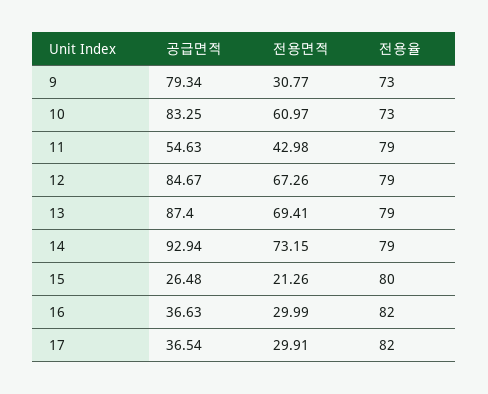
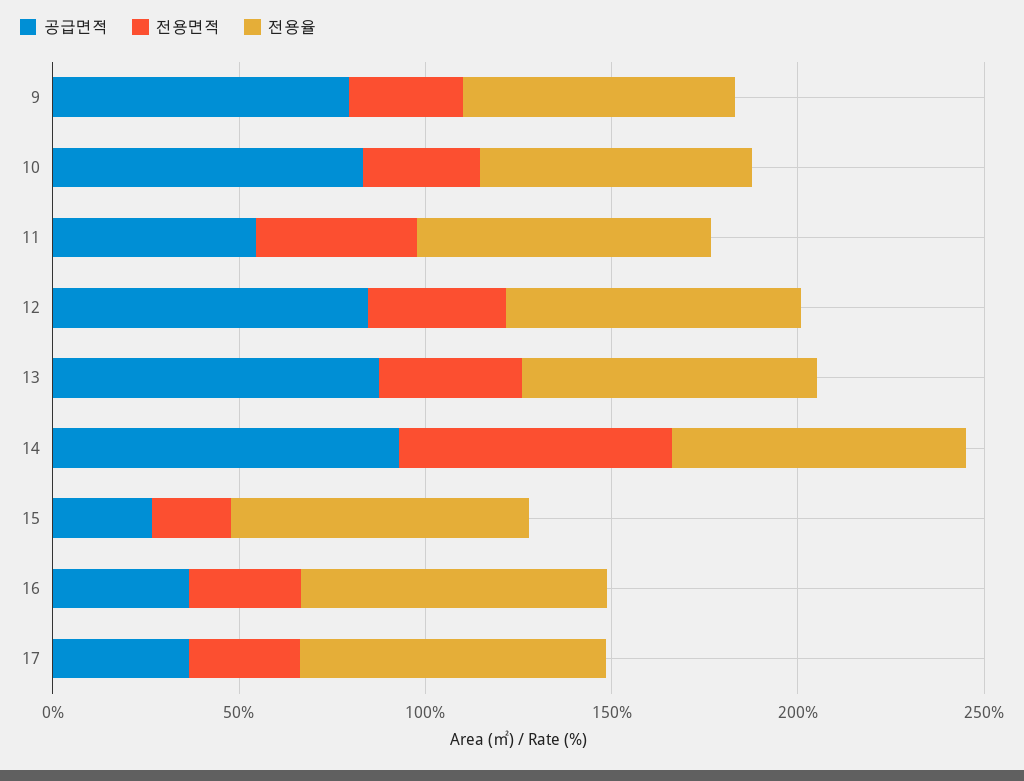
  {
    "공급면적": {
      "9": 79.34,
      "10": 83.25,
      "11": 54.63,
      "12": 84.67,
      "13": 87.4,
      "14": 92.94,
      "15": 26.48,
      "16": 36.63,
      "17": 36.54
    },
    "전용면적": {
      "9": 30.77,
-     "10": 60.97,
+     "10": 30,
      "11": 42.98,
-     "12": 67.26,
+     "12": 40,
-     "13": 69.41,
+     "13": 40,
      "14": 73.15,
      "15": 21.26,
      "16": 29.99,
      "17": 29.91
    },
    "전용율": {
      "9": 73,
      "10": 73,
      "11": 79,
      "12": 79,
      "13": 79,
      "14": 79,
      "15": 80,
      "16": 82,
      "17": 82
    }
  }

